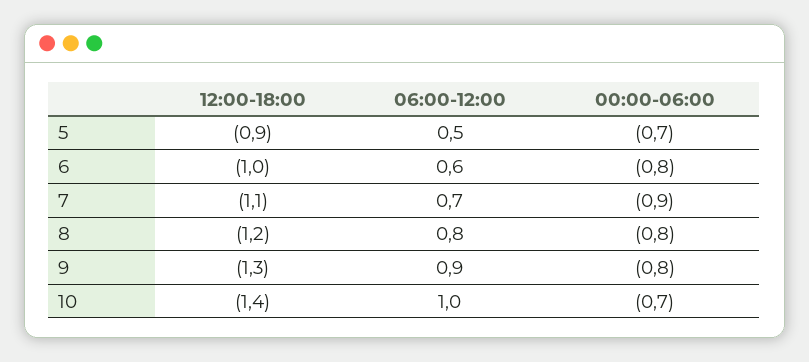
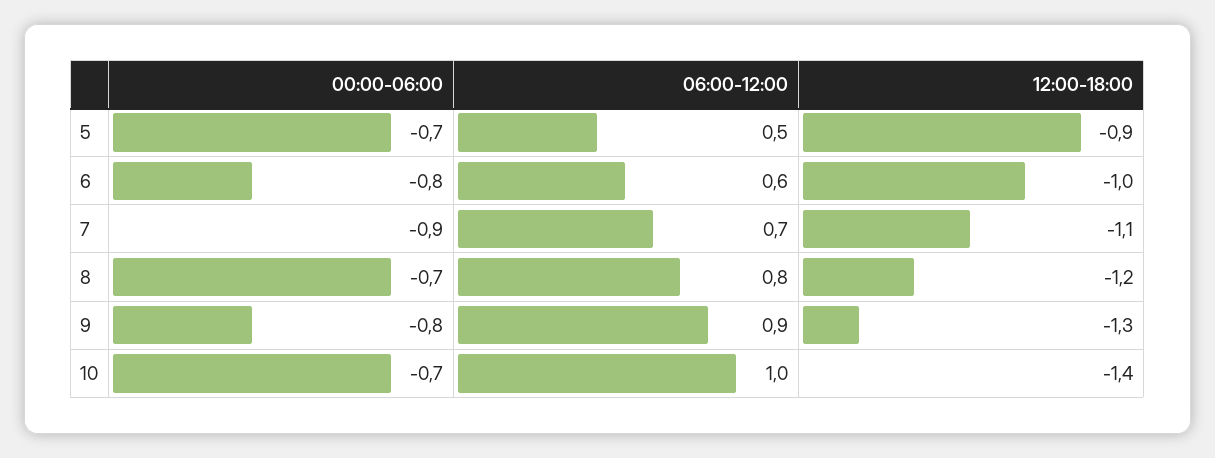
  {
    "12:00-18:00": {
      "5": -0.9,
      "6": -1,
      "7": -1.1,
      "8": -1.2,
      "9": -1.3,
      "10": -1.4
    },
    "06:00-12:00": {
      "5": 0.5,
      "6": 0.6,
      "7": 0.7,
      "8": 0.8,
      "9": 0.9,
      "10": 1
    },
    "00:00-06:00": {
      "5": -0.7,
      "6": -0.8,
      "7": -0.9,
-     "8": -0.8,
+     "8": -0.7,
      "9": -0.8,
      "10": -0.7
    }
  }

